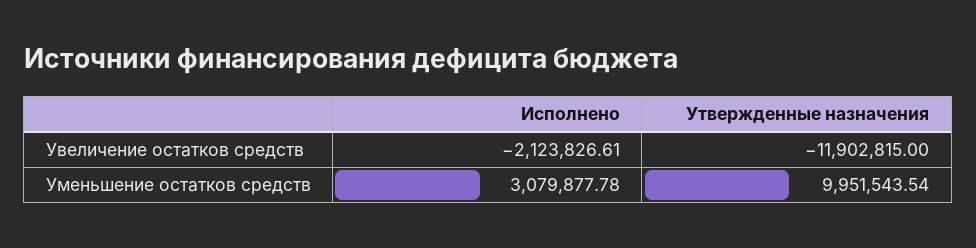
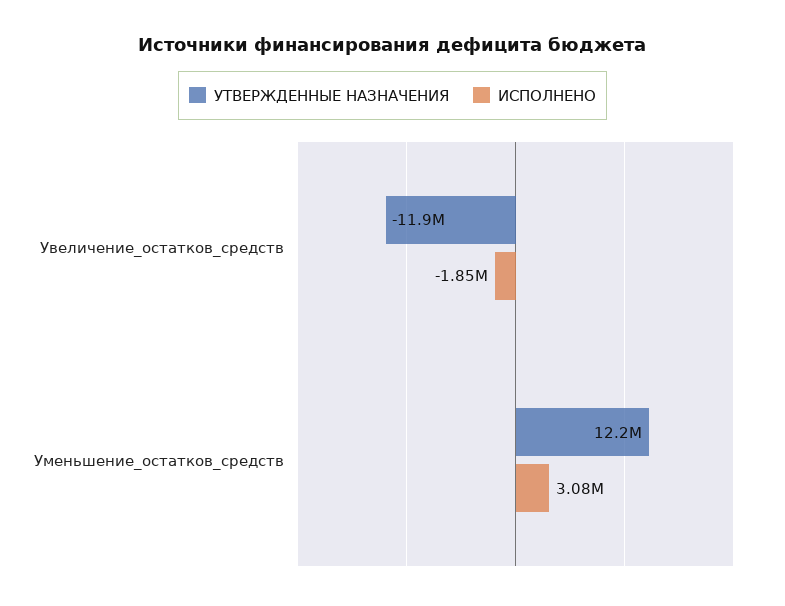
  {
    "Исполнено": {
-     "Увеличение остатков средств": -2123826.61,
+     "Увеличение остатков средств": -1850000,
      "Уменьшение остатков средств": 3079877.78
    },
    "Утвержденные назначения": {
      "Увеличение остатков средств": -11902815,
-     "Уменьшение остатков средств": 9951543.54
+     "Уменьшение остатков средств": 12200000
    }
  }

